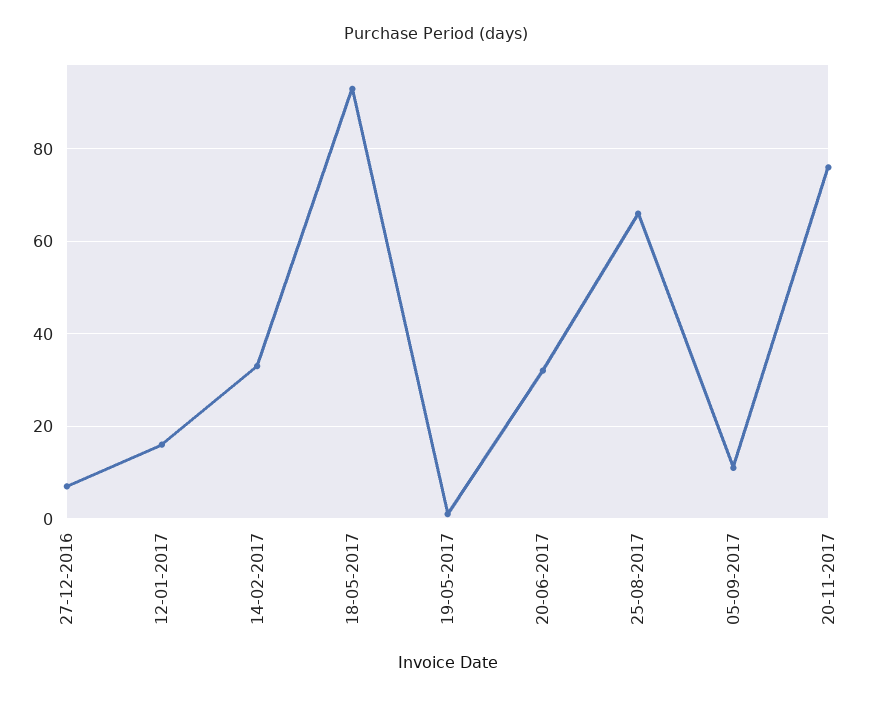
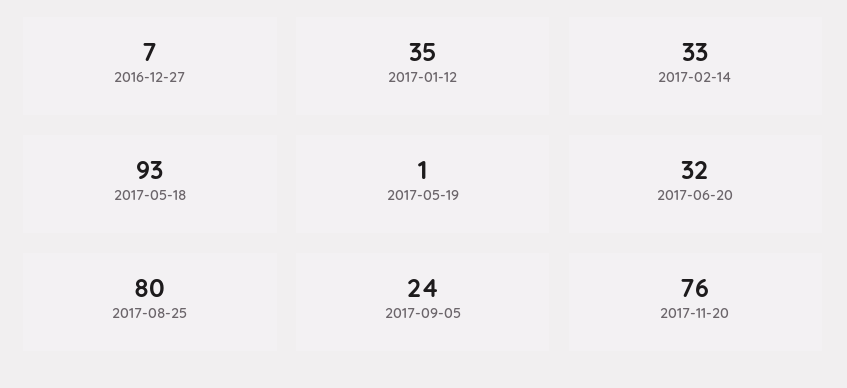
  {
    "27-12-2016": 7,
-   "12-01-2017": 15,
+   "12-01-2017": 35,
    "14-02-2017": 33,
    "18-05-2017": 93,
    "19-05-2017": 1,
    "20-06-2017": 32,
-   "25-08-2017": 65,
+   "25-08-2017": 80,
-   "05-09-2017": 10,
+   "05-09-2017": 24,
    "20-11-2017": 76
  }

